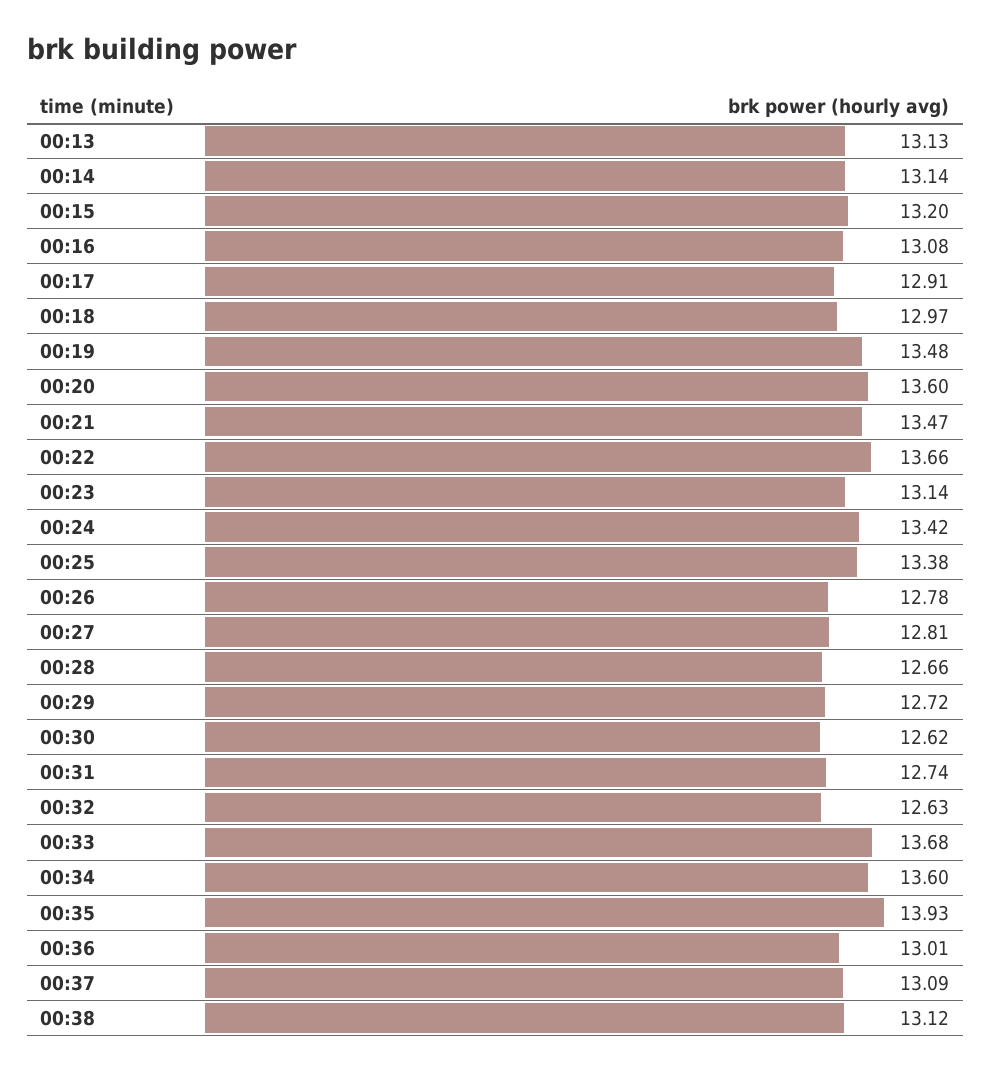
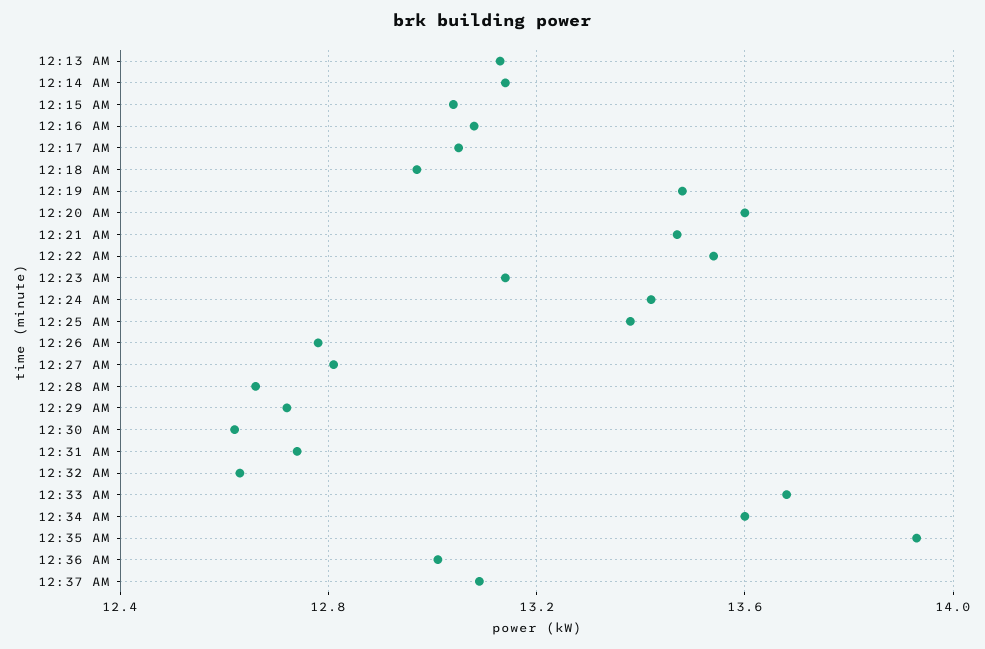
  {
    "00:13": 13.13,
    "00:14": 13.14,
-   "00:15": 13.2,
+   "00:15": 13.05,
    "00:16": 13.08,
-   "00:17": 12.91,
+   "00:17": 13.05,
    "00:18": 12.97,
    "00:19": 13.48,
    "00:20": 13.6,
    "00:21": 13.47,
-   "00:22": 13.66,
+   "00:22": 13.55,
    "00:23": 13.14,
    "00:24": 13.42,
    "00:25": 13.38,
    "00:26": 12.78,
    "00:27": 12.81,
    "00:28": 12.66,
    "00:29": 12.72,
    "00:30": 12.62,
    "00:31": 12.74,
    "00:32": 12.63,
    "00:33": 13.68,
    "00:34": 13.6,
    "00:35": 13.93,
    "00:36": 13.01,
-   "00:37": 13.09,
+   "00:37": 13.09
-   "00:38": 13.12
  }

